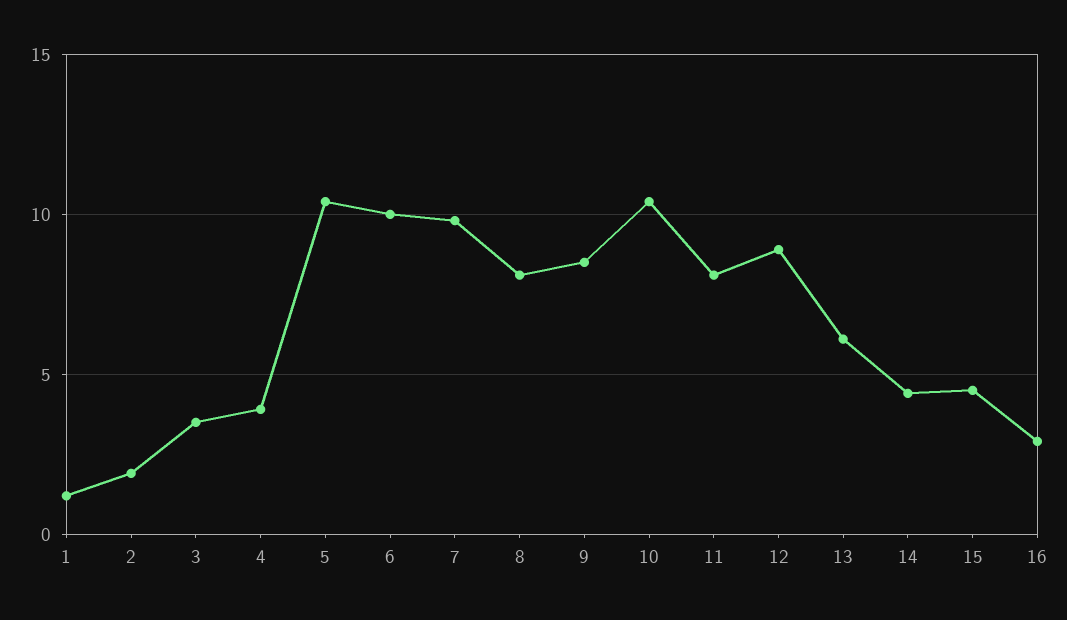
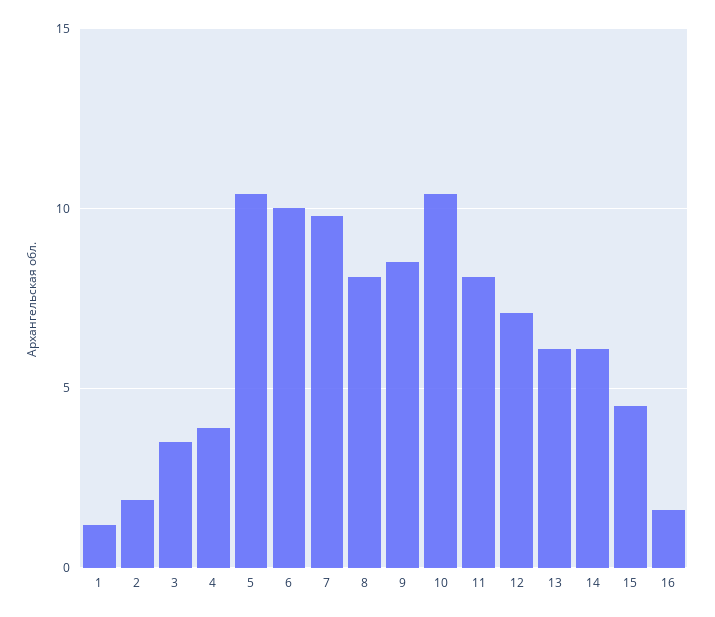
  {
    "1": 1,
    "2": 2,
    "3": 3.5,
    "4": 4,
    "5": 10.5,
    "6": 10,
    "7": 10,
    "8": 8,
    "9": 8.5,
    "10": 10.5,
    "11": 8,
-   "12": 9,
+   "12": 7,
    "13": 6,
-   "14": 4.5,
+   "14": 6,
    "15": 4.5,
-   "16": 3
+   "16": 1.5
  }

